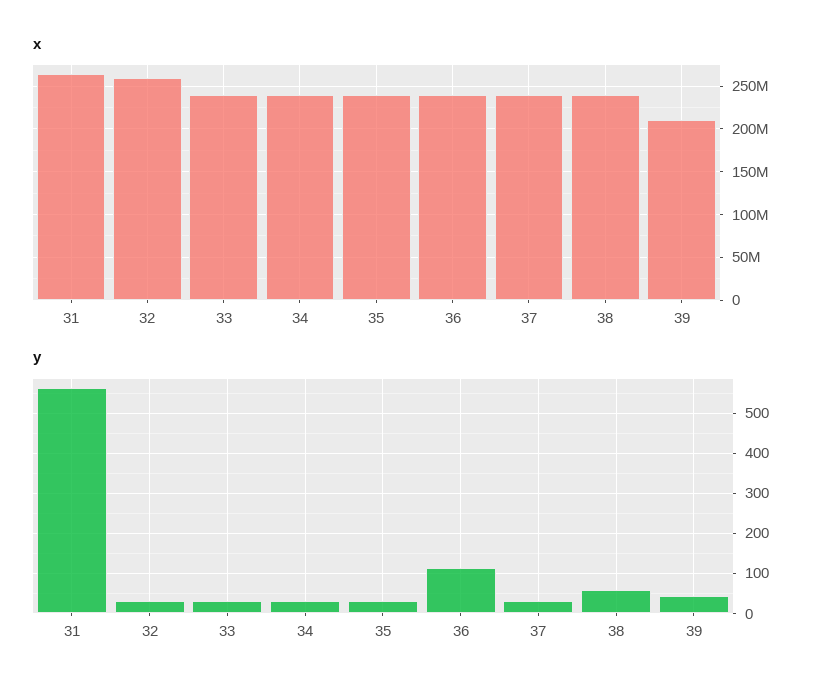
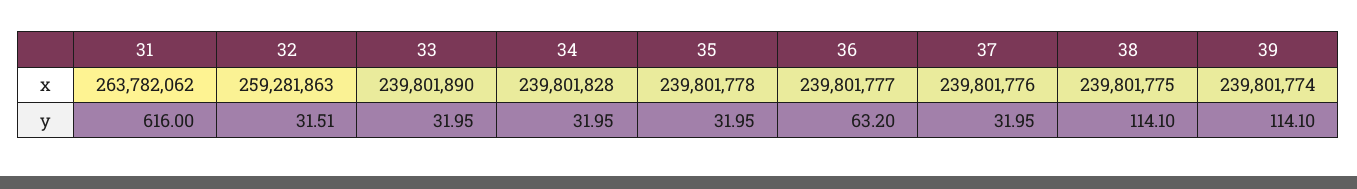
  {
    "x": {
      "31": 263782062,
      "32": 259281863,
      "33": 239801890,
      "34": 239801828,
      "35": 239801778,
      "36": 239801777,
      "37": 239801776,
      "38": 239801775,
-     "39": 210000000
+     "39": 239801774
    },
    "y": {
-     "31": 560,
+     "31": 616,
      "32": 31.51,
      "33": 31.95,
      "34": 31.95,
      "35": 31.95,
-     "36": 120,
+     "36": 63.2,
      "37": 31.95,
-     "38": 60,
+     "38": 114.1,
-     "39": 40
+     "39": 114.1
    }
  }

